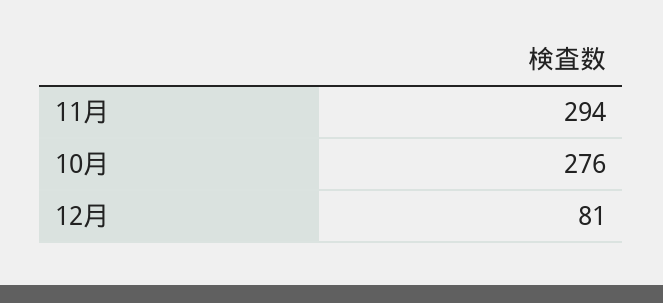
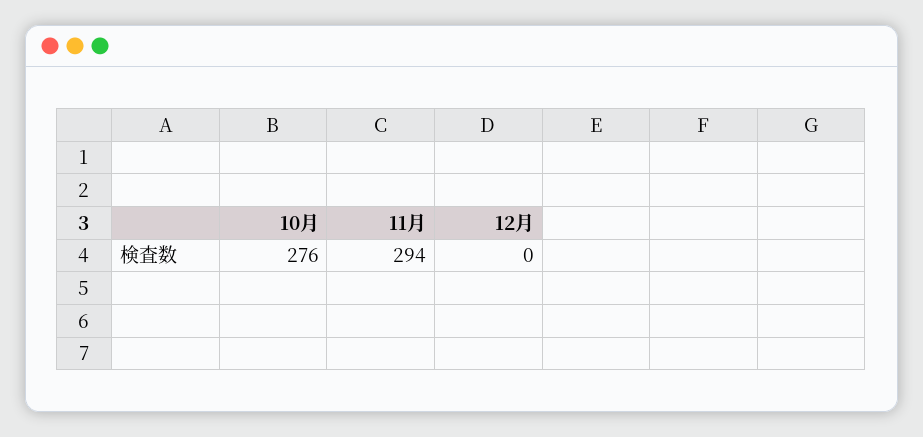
  {
    "11月": 294,
    "10月": 276,
-   "12月": 81
+   "12月": 0
  }

